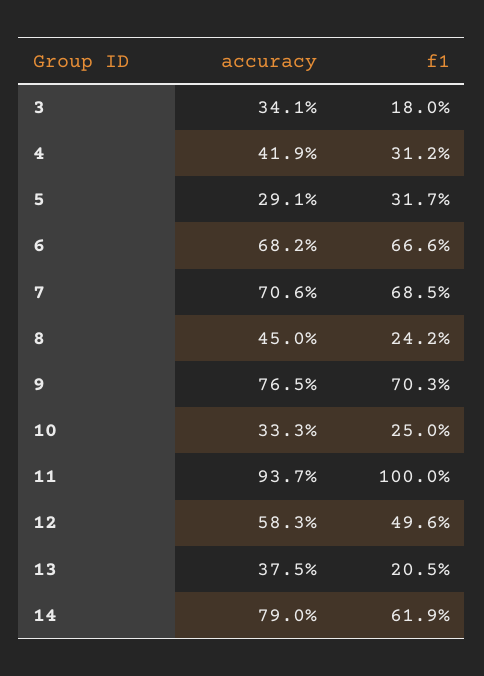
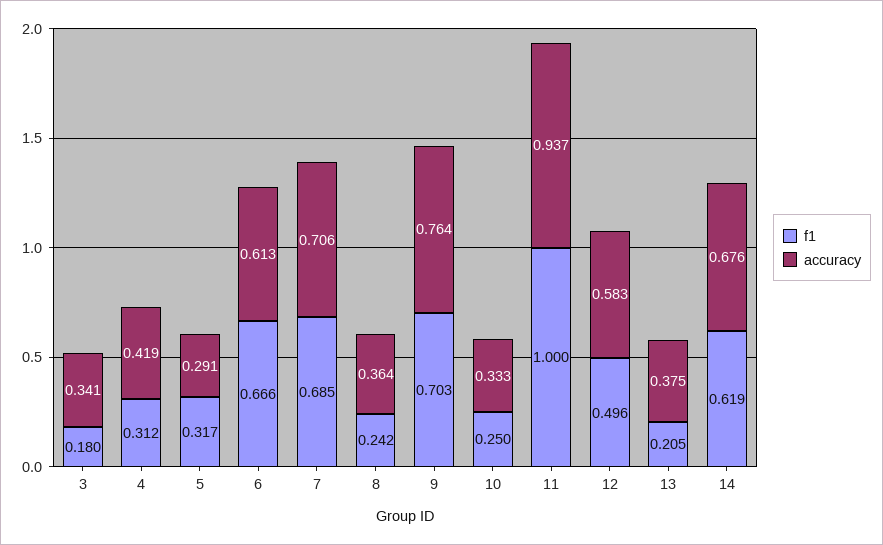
  {
    "accuracy": {
      "3": 0.341,
      "4": 0.419,
      "5": 0.291,
-     "6": 0.682,
+     "6": 0.613,
      "7": 0.706,
-     "8": 0.45,
+     "8": 0.364,
-     "9": 0.765,
+     "9": 0.764,
      "10": 0.333,
      "11": 0.937,
      "12": 0.583,
      "13": 0.375,
-     "14": 0.79
+     "14": 0.676
    },
    "f1": {
      "3": 0.18,
      "4": 0.312,
      "5": 0.317,
      "6": 0.666,
      "7": 0.685,
      "8": 0.242,
      "9": 0.703,
      "10": 0.25,
      "11": 1,
      "12": 0.496,
      "13": 0.205,
      "14": 0.619
    }
  }

